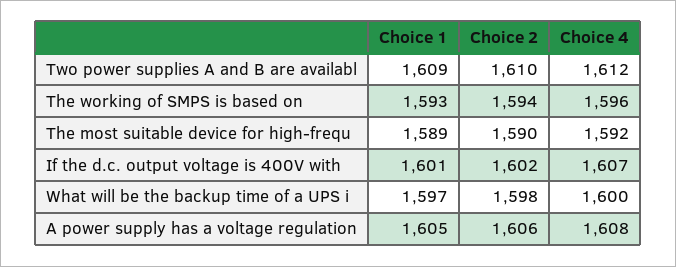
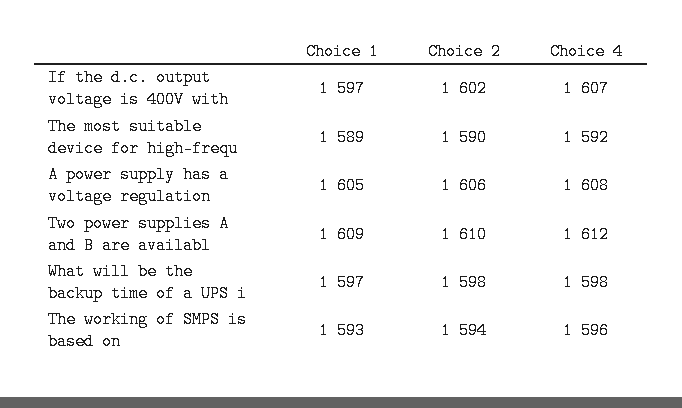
  {
    "Choice 1": {
      "Two power supplies A and B are availabl": 1609,
      "The working of SMPS is based on": 1593,
      "The most suitable device for high-frequ": 1589,
-     "If the d.c. output voltage is 400V with": 1601,
+     "If the d.c. output voltage is 400V with": 1597,
      "What will be the backup time of a UPS i": 1597,
      "A power supply has a voltage regulation": 1605
    },
    "Choice 2": {
      "Two power supplies A and B are availabl": 1610,
      "The working of SMPS is based on": 1594,
      "The most suitable device for high-frequ": 1590,
      "If the d.c. output voltage is 400V with": 1602,
      "What will be the backup time of a UPS i": 1598,
      "A power supply has a voltage regulation": 1606
    },
    "Choice 4": {
      "Two power supplies A and B are availabl": 1612,
      "The working of SMPS is based on": 1596,
      "The most suitable device for high-frequ": 1592,
      "If the d.c. output voltage is 400V with": 1607,
-     "What will be the backup time of a UPS i": 1600,
+     "What will be the backup time of a UPS i": 1598,
      "A power supply has a voltage regulation": 1608
    }
  }

